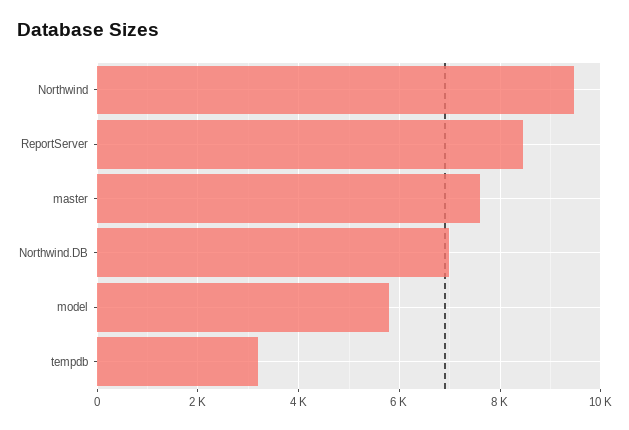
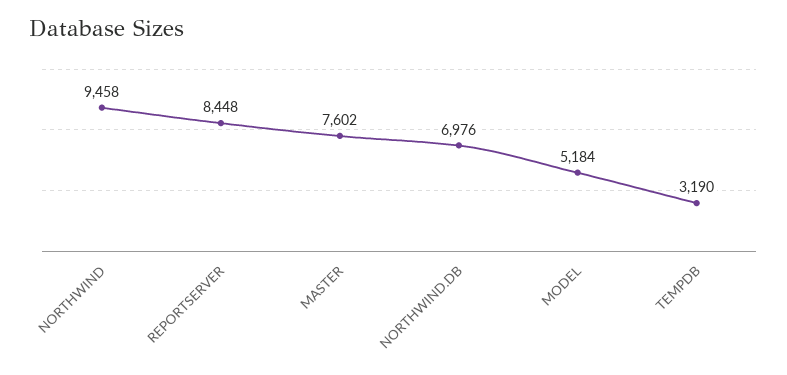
  {
    "Northwind": 9458,
    "ReportServer": 8448,
    "master": 7602,
    "Northwind.DB": 6976,
-   "model": 5800,
+   "model": 5184,
    "tempdb": 3190
  }

